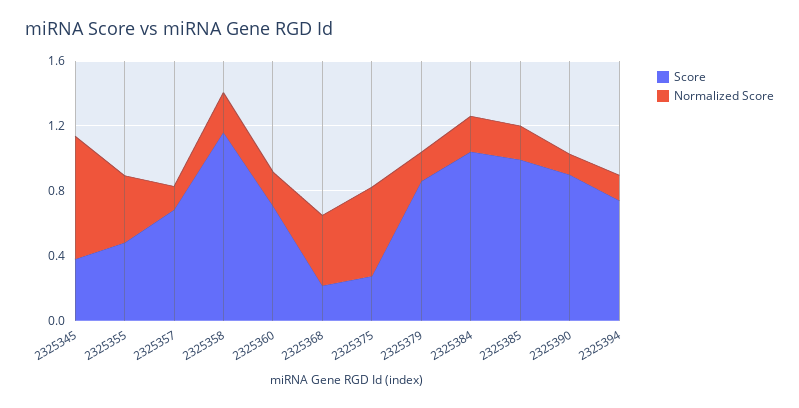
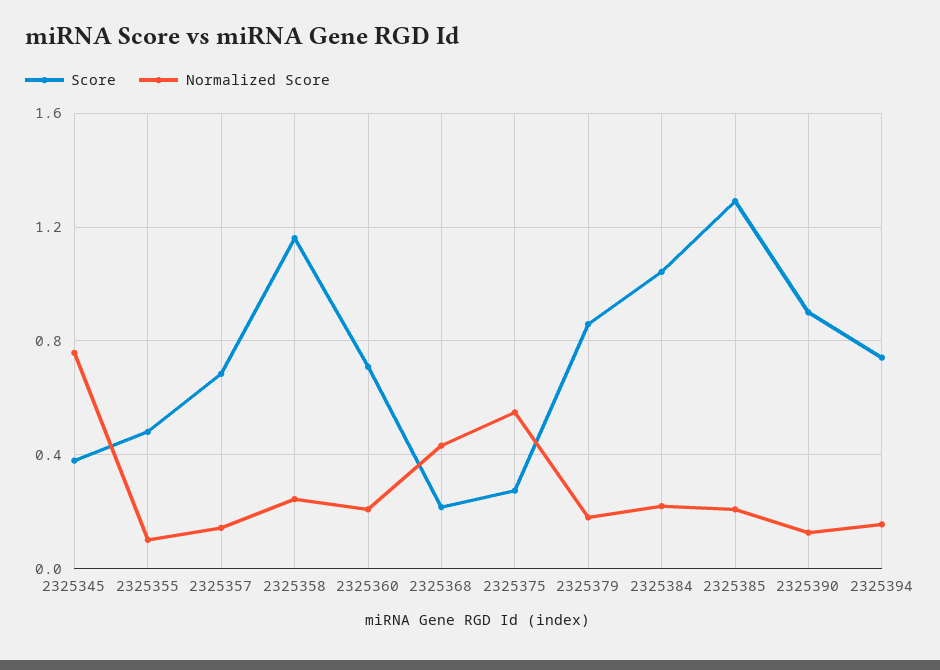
  {
    "Score": {
      "2325345": 0.4,
      "2325355": 0.5,
      "2325357": 0.7,
      "2325358": 1.15,
      "2325360": 0.7,
      "2325368": 0.2,
      "2325375": 0.25,
      "2325379": 0.85,
      "2325384": 1.05,
-     "2325385": 1,
+     "2325385": 1.3,
      "2325390": 0.9,
      "2325394": 0.75
    },
    "Normalized Score": {
      "2325345": 0.75,
-     "2325355": 0.4,
+     "2325355": 0.1,
      "2325357": 0.15,
      "2325358": 0.25,
      "2325360": 0.2,
      "2325368": 0.45,
      "2325375": 0.55,
      "2325379": 0.2,
      "2325384": 0.2,
      "2325385": 0.2,
      "2325390": 0.15,
      "2325394": 0.15
    }
  }

